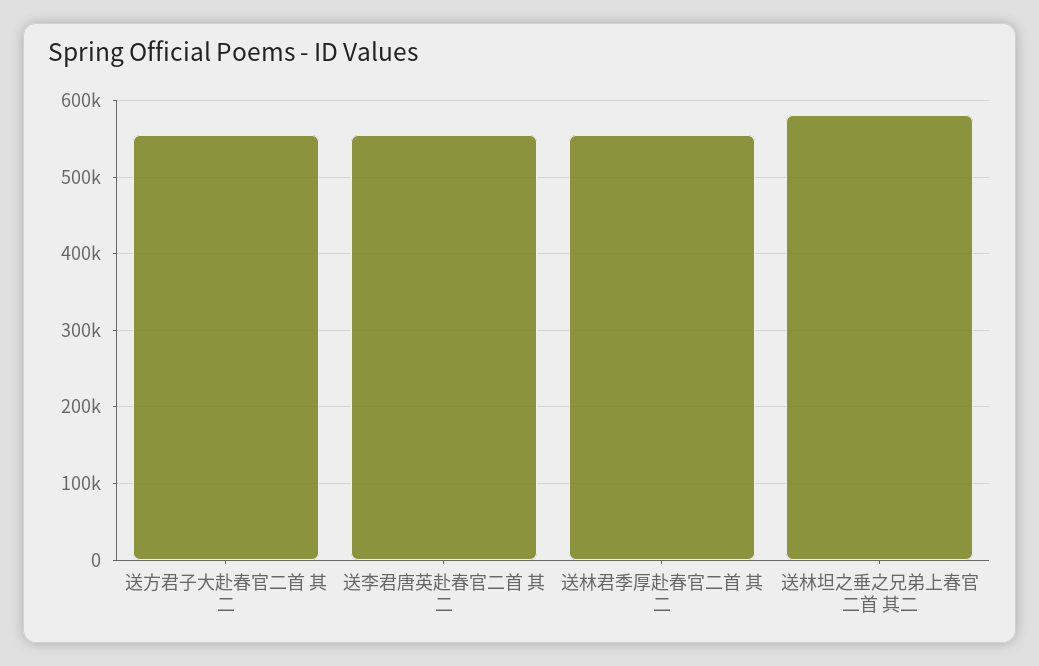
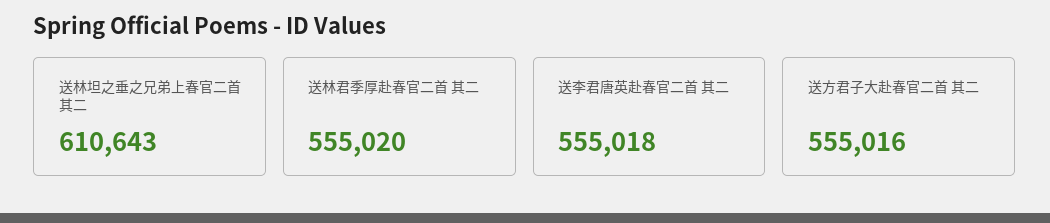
  {
    "送方君子大赴春官二首 其二": 555016,
    "送李君唐英赴春官二首 其二": 555018,
    "送林君季厚赴春官二首 其二": 555020,
-   "送林坦之垂之兄弟上春官二首 其二": 580000
+   "送林坦之垂之兄弟上春官二首 其二": 610643
  }

